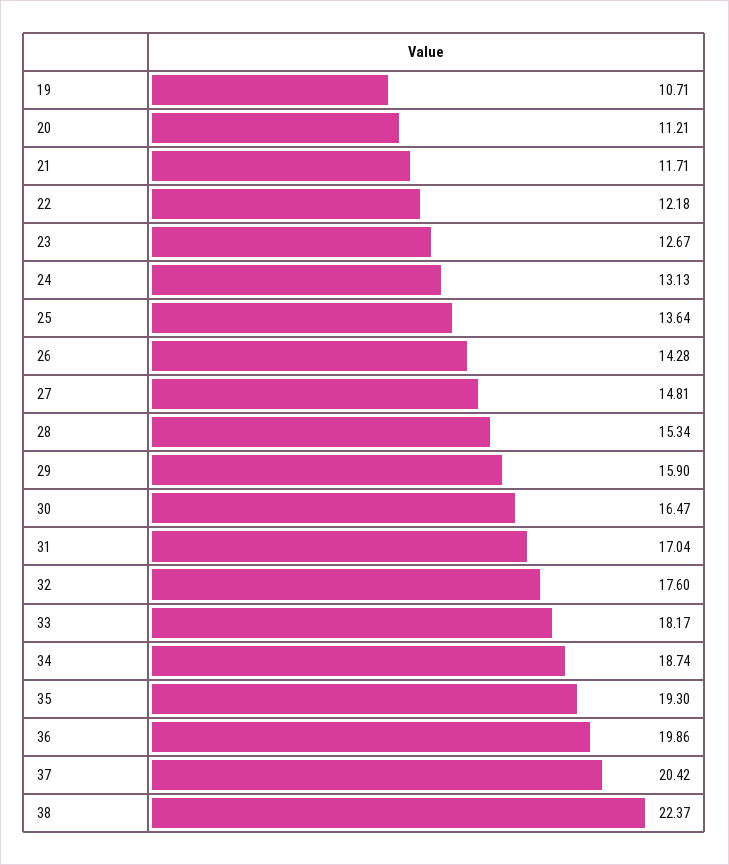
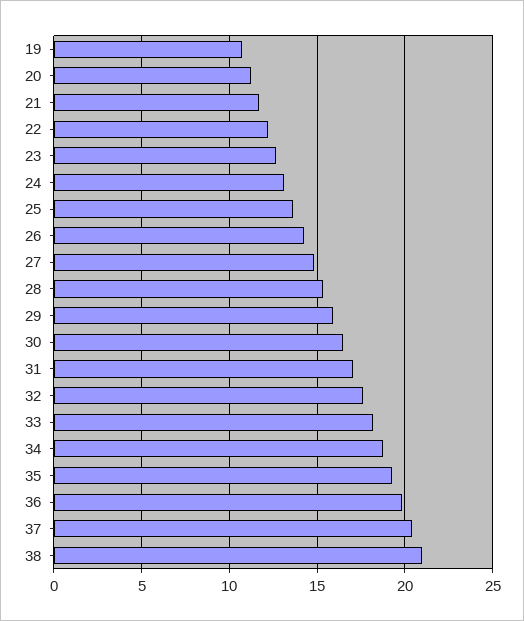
  {
    "19": 10.71,
    "20": 11.21,
    "21": 11.71,
    "22": 12.18,
    "23": 12.67,
    "24": 13.13,
    "25": 13.64,
    "26": 14.28,
    "27": 14.81,
    "28": 15.34,
    "29": 15.9,
    "30": 16.47,
    "31": 17.04,
    "32": 17.6,
    "33": 18.17,
    "34": 18.74,
    "35": 19.3,
    "36": 19.86,
    "37": 20.42,
-   "38": 22.37
+   "38": 21
  }

